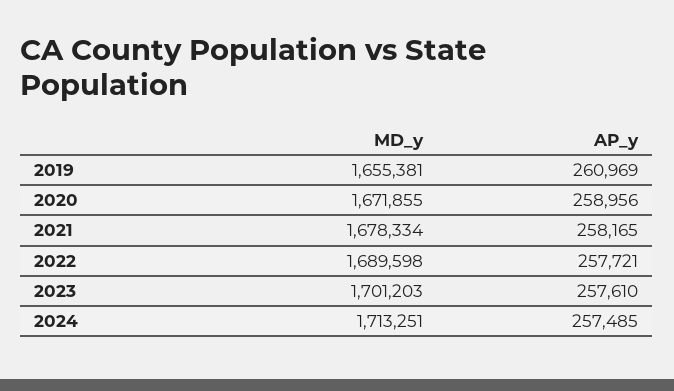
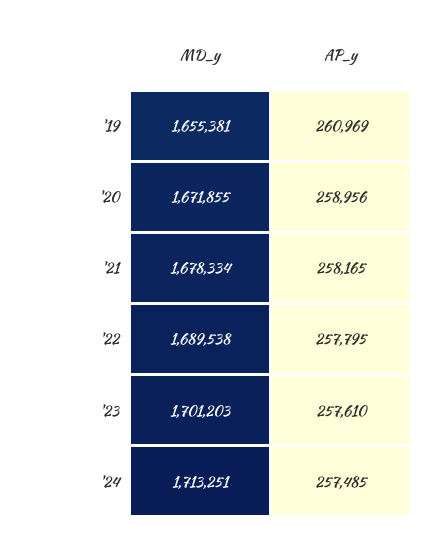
  {
    "MD_y": {
      "2019": 1655381,
      "2020": 1671855,
      "2021": 1678334,
-     "2022": 1689598,
+     "2022": 1689538,
      "2023": 1701203,
      "2024": 1713251
    },
    "AP_y": {
      "2019": 260969,
      "2020": 258956,
      "2021": 258165,
-     "2022": 257721,
+     "2022": 257795,
      "2023": 257610,
      "2024": 257485
    }
  }

